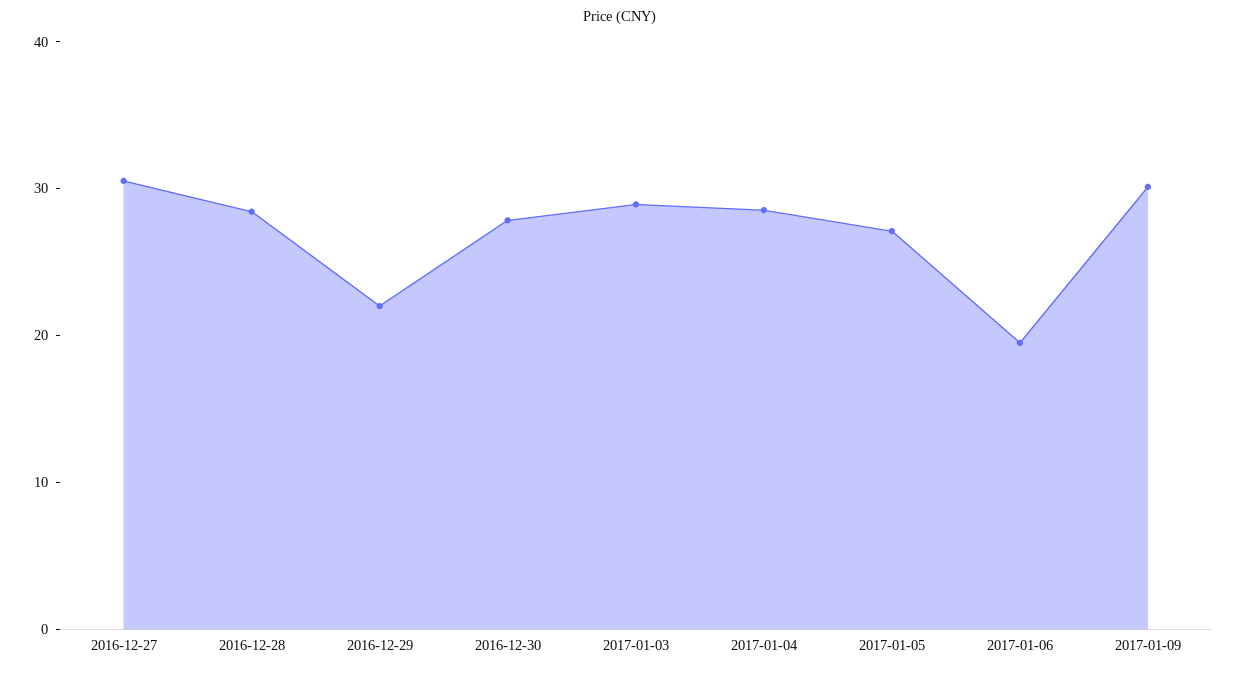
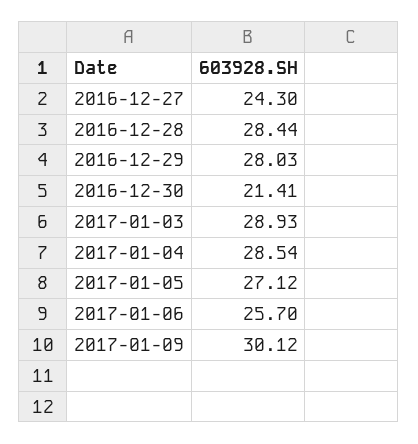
  {
-   "2016-12-27": 30,
+   "2016-12-27": 24.3,
    "2016-12-28": 28.44,
-   "2016-12-29": 22,
+   "2016-12-29": 28.03,
-   "2016-12-30": 28,
+   "2016-12-30": 21.41,
    "2017-01-03": 28.93,
    "2017-01-04": 28.54,
    "2017-01-05": 27.12,
-   "2017-01-06": 20,
+   "2017-01-06": 25.7,
    "2017-01-09": 30.12
  }

